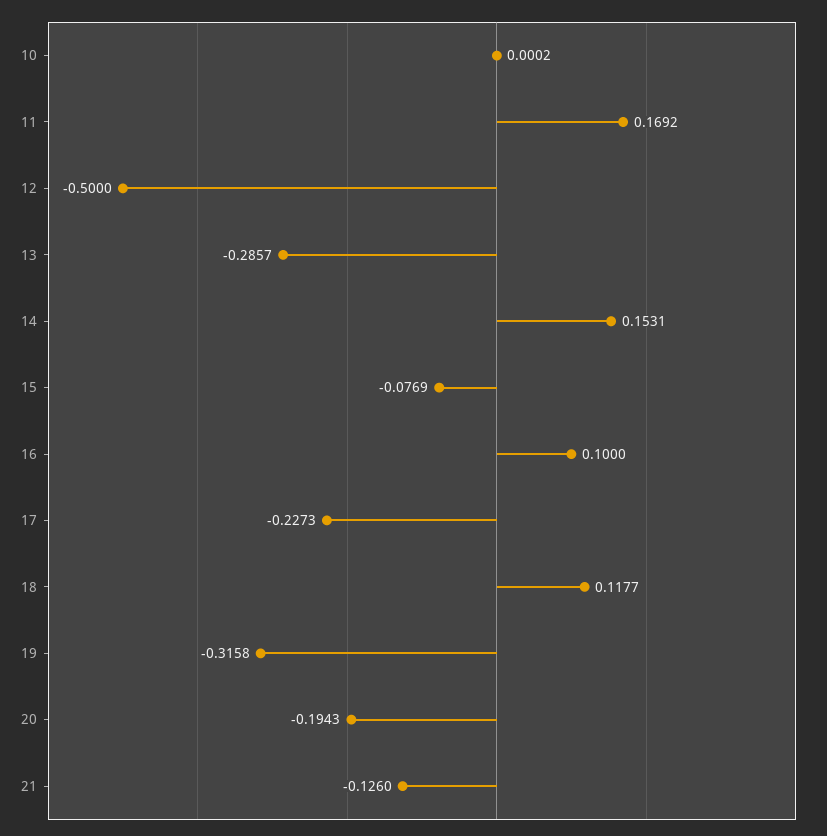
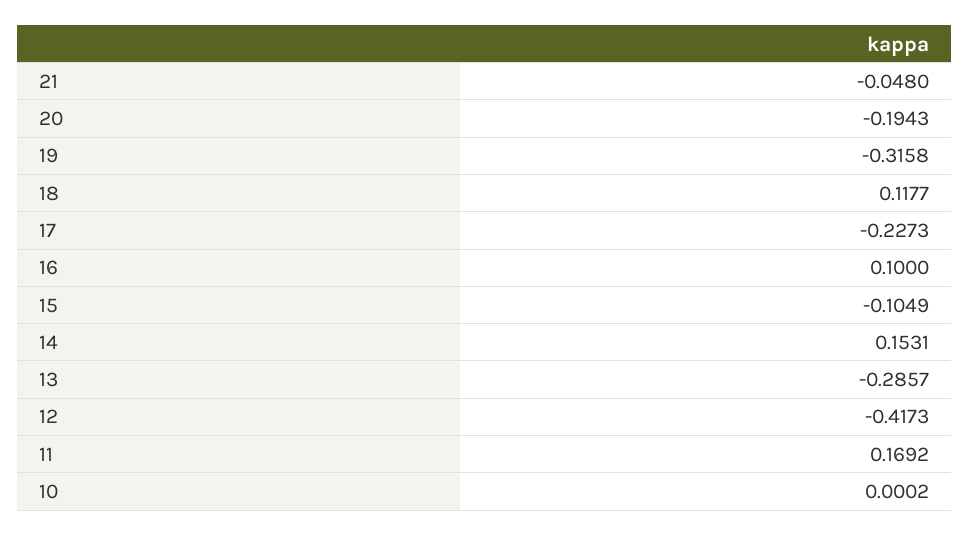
  {
    "10": 0.0002,
    "11": 0.1692,
-   "12": -0.5,
+   "12": -0.4173,
    "13": -0.2857,
    "14": 0.1531,
-   "15": -0.0769,
+   "15": -0.1049,
    "16": 0.1,
    "17": -0.2273,
    "18": 0.1177,
    "19": -0.3158,
    "20": -0.1943,
-   "21": -0.126
+   "21": -0.048
  }

